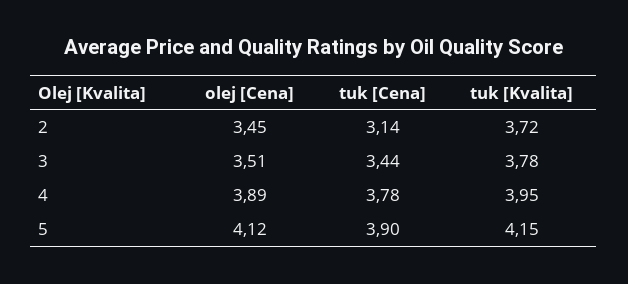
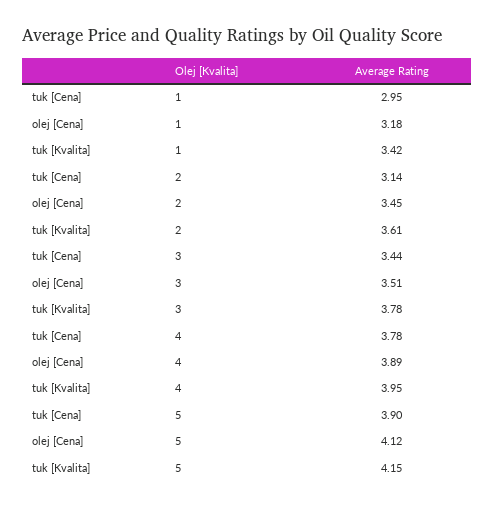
  {
    "olej [Cena]": {
      "2": 3.45,
      "3": 3.51,
      "4": 3.89,
-     "5": 4.12
+     "5": 4.12,
+     "1": 3.18
    },
    "tuk [Cena]": {
      "2": 3.14,
      "3": 3.44,
      "4": 3.78,
-     "5": 3.9
+     "5": 3.9,
+     "1": 2.95
    },
    "tuk [Kvalita]": {
-     "2": 3.72,
+     "2": 3.61,
      "3": 3.78,
      "4": 3.95,
-     "5": 4.15
+     "5": 4.15,
+     "1": 3.42
    }
  }

